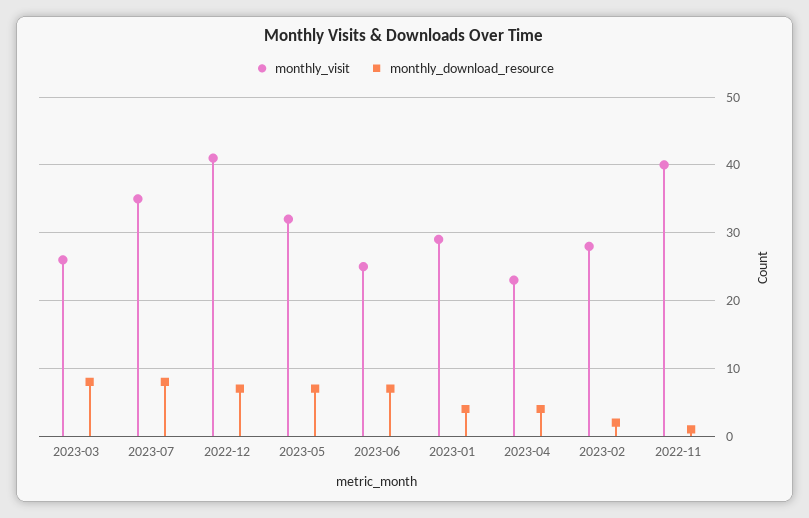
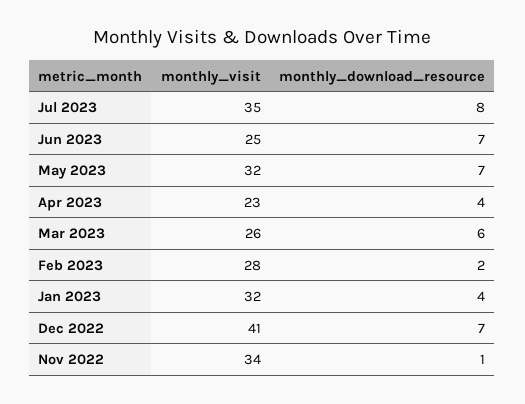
  {
    "monthly_visit": {
      "2023-03": 26,
      "2023-07": 35,
      "2022-12": 41,
      "2023-05": 32,
      "2023-06": 25,
-     "2023-01": 29,
+     "2023-01": 32,
      "2023-04": 23,
      "2023-02": 28,
-     "2022-11": 40
+     "2022-11": 34
    },
    "monthly_download_resource": {
-     "2023-03": 8,
+     "2023-03": 6,
      "2023-07": 8,
      "2022-12": 7,
      "2023-05": 7,
      "2023-06": 7,
      "2023-01": 4,
      "2023-04": 4,
      "2023-02": 2,
      "2022-11": 1
    }
  }

